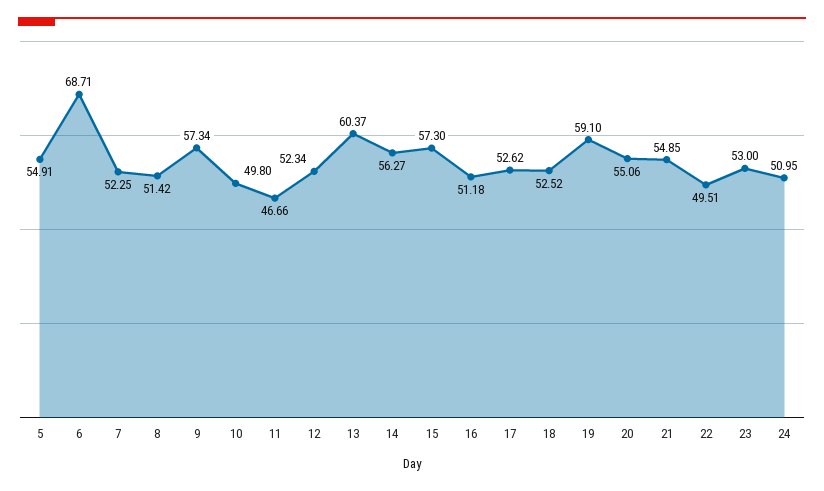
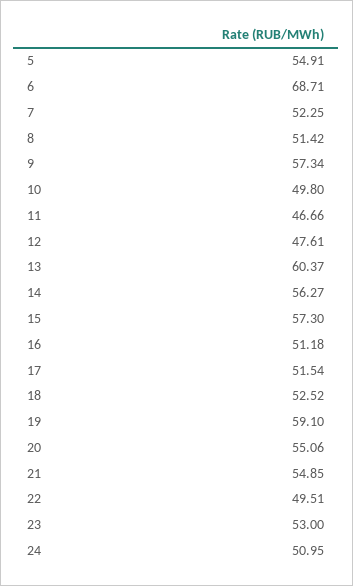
  {
    "5": 54.91,
    "6": 68.71,
    "7": 52.25,
    "8": 51.42,
    "9": 57.34,
    "10": 49.8,
    "11": 46.66,
-   "12": 52.34,
+   "12": 47.61,
    "13": 60.37,
    "14": 56.27,
    "15": 57.3,
    "16": 51.18,
-   "17": 52.62,
+   "17": 51.54,
    "18": 52.52,
    "19": 59.1,
    "20": 55.06,
    "21": 54.85,
    "22": 49.51,
    "23": 53,
    "24": 50.95
  }

